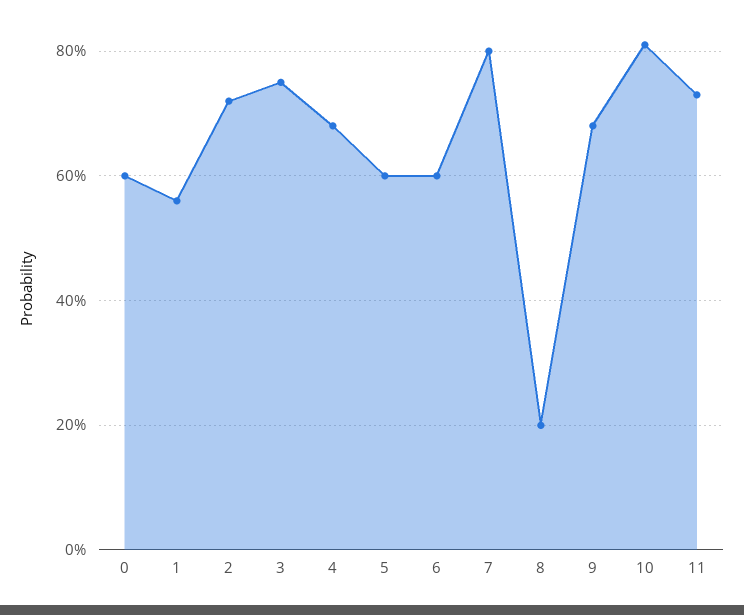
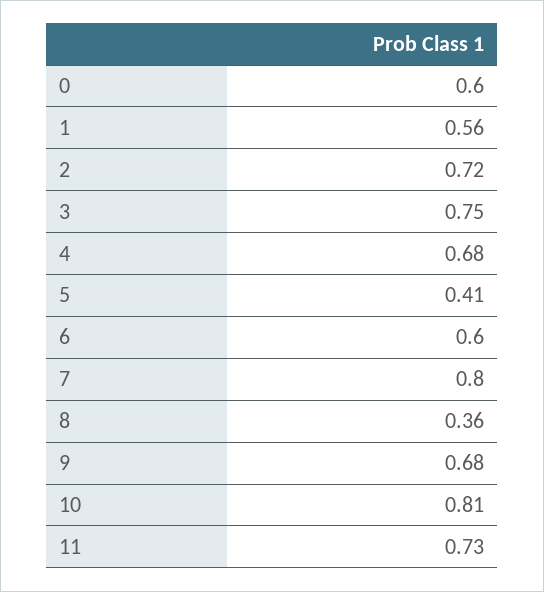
  {
    "0": 0.6,
    "1": 0.56,
    "2": 0.72,
    "3": 0.75,
    "4": 0.68,
-   "5": 0.6,
+   "5": 0.41,
    "6": 0.6,
    "7": 0.8,
-   "8": 0.2,
+   "8": 0.36,
    "9": 0.68,
    "10": 0.81,
    "11": 0.73
  }

